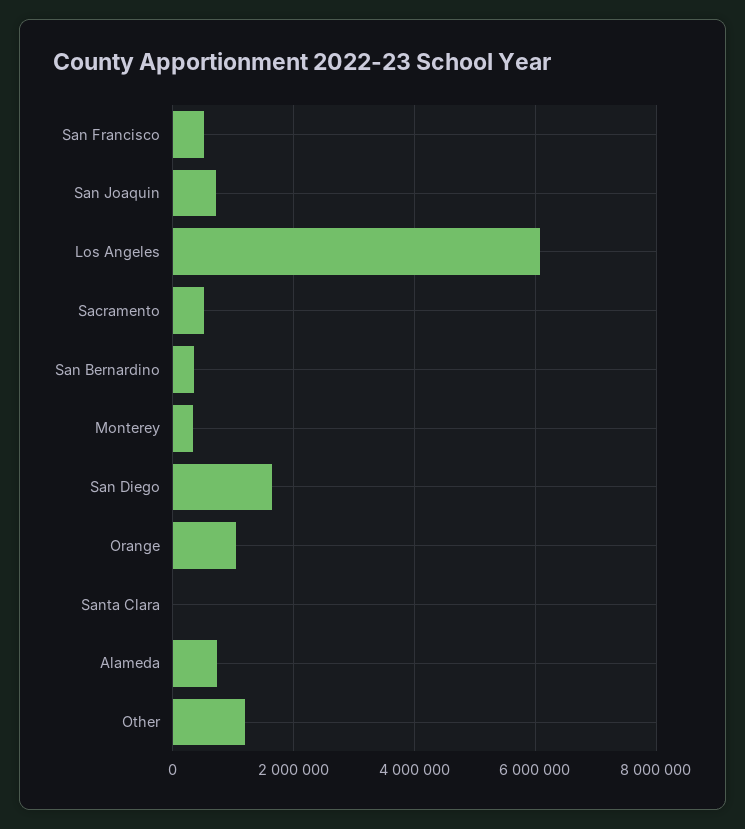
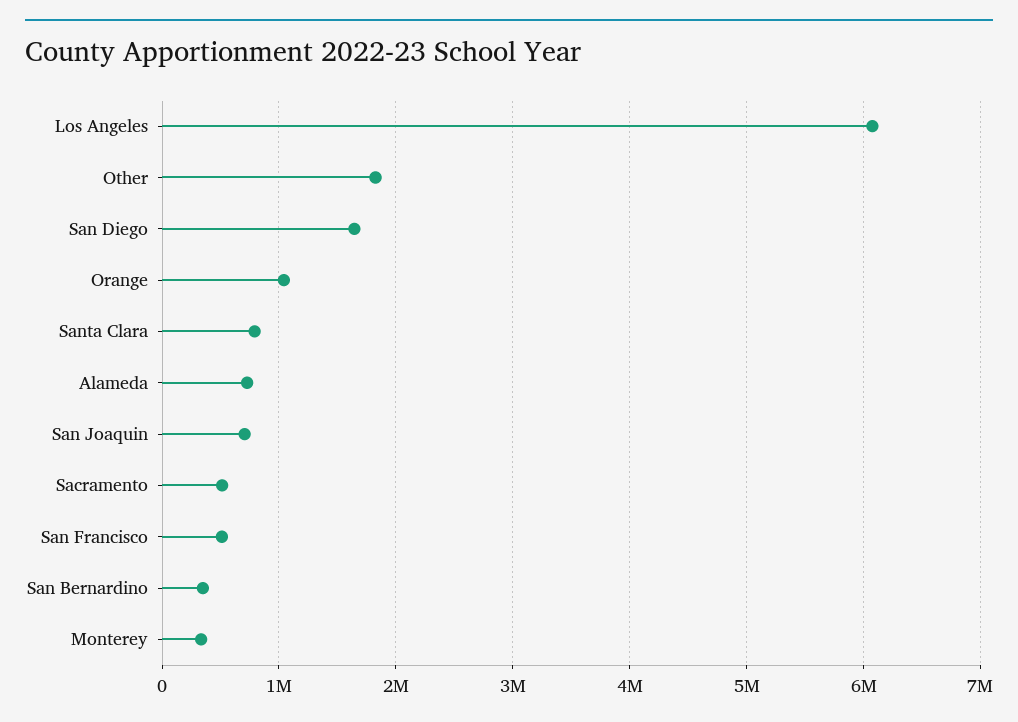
  {
    "San Francisco": 500000,
    "San Joaquin": 700000,
    "Los Angeles": 6100000,
    "Sacramento": 500000,
    "San Bernardino": 300000,
    "Monterey": 300000,
    "San Diego": 1600000,
    "Orange": 1000000,
-   "Santa Clara": 0,
+   "Santa Clara": 800000,
    "Alameda": 700000,
-   "Other": 1200000
+   "Other": 1800000
  }

